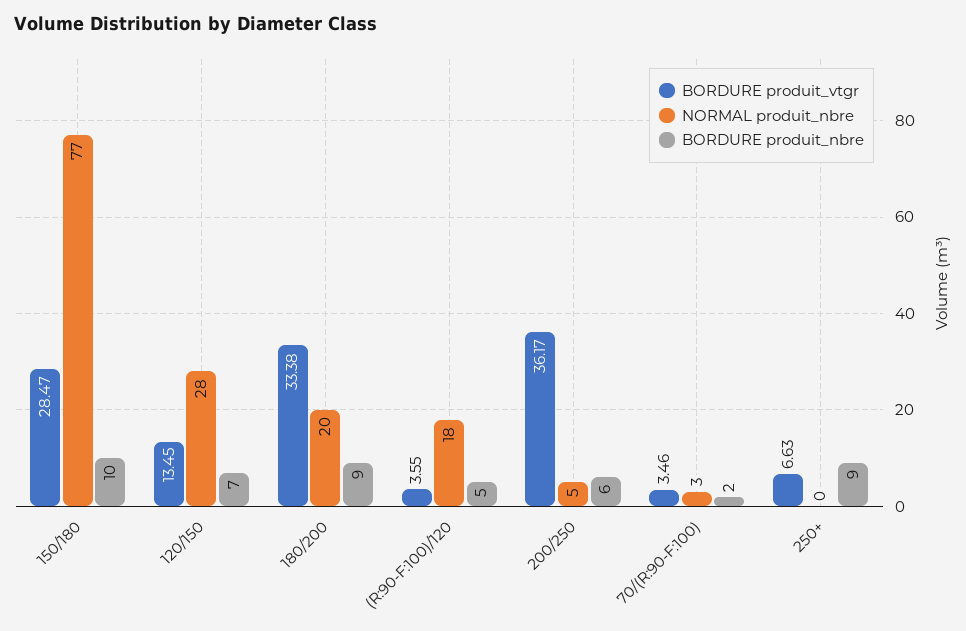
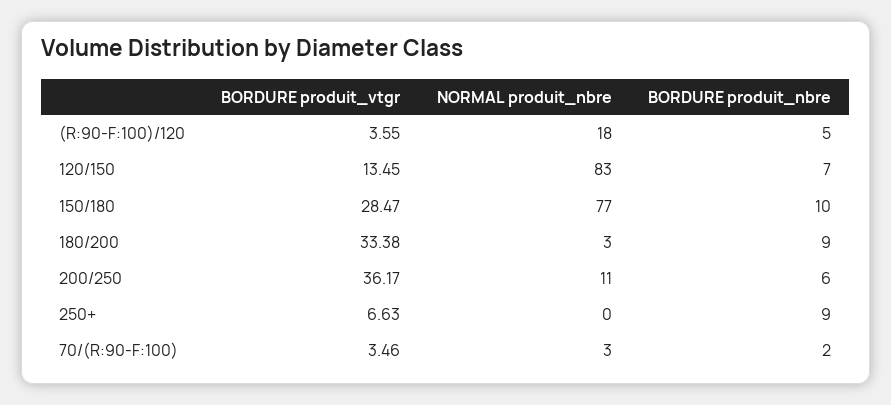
  {
    "BORDURE produit_vtgr": {
      "150/180": 28.47,
      "120/150": 13.45,
      "180/200": 33.38,
      "(R:90-F:100)/120": 3.55,
      "200/250": 36.17,
      "70/(R:90-F:100)": 3.46,
      "250+": 6.63
    },
    "NORMAL produit_nbre": {
      "150/180": 77,
-     "120/150": 28,
+     "120/150": 83,
-     "180/200": 20,
+     "180/200": 3,
      "(R:90-F:100)/120": 18,
-     "200/250": 5,
+     "200/250": 11,
      "70/(R:90-F:100)": 3,
      "250+": 0
    },
    "BORDURE produit_nbre": {
      "150/180": 10,
      "120/150": 7,
      "180/200": 9,
      "(R:90-F:100)/120": 5,
      "200/250": 6,
      "70/(R:90-F:100)": 2,
      "250+": 9
    }
  }

